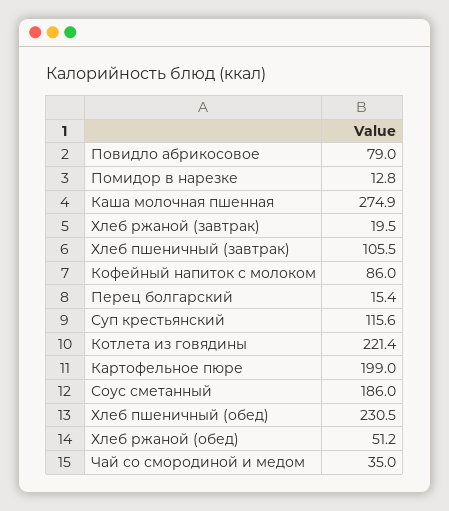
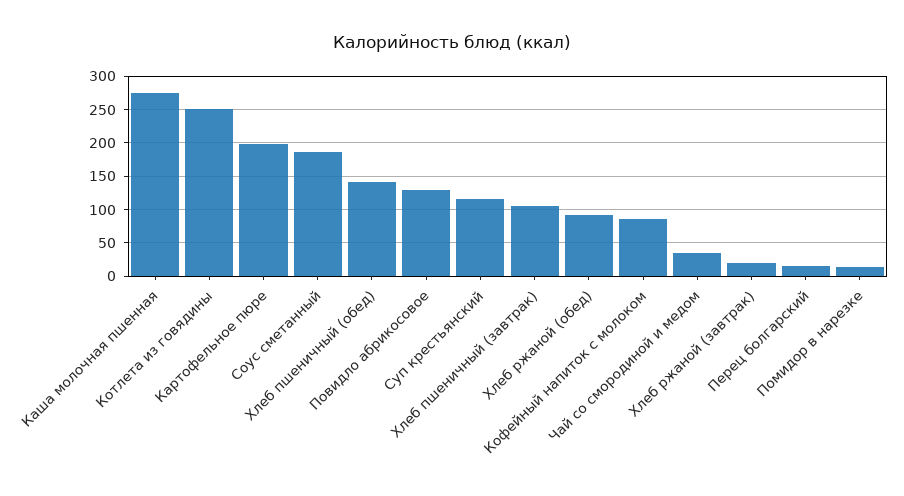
  {
-   "Повидло абрикосовое": 79,
+   "Повидло абрикосовое": 130,
    "Помидор в нарезке": 12.8,
    "Каша молочная пшенная": 274.9,
    "Хлеб ржаной (завтрак)": 19.5,
    "Хлеб пшеничный (завтрак)": 105.5,
    "Кофейный напиток с молоком": 86,
    "Перец болгарский": 15.4,
    "Суп крестьянский": 115.6,
-   "Котлета из говядины": 221.4,
+   "Котлета из говядины": 250,
    "Картофельное пюре": 199,
    "Соус сметанный": 186,
-   "Хлеб пшеничный (обед)": 230.5,
+   "Хлеб пшеничный (обед)": 140,
-   "Хлеб ржаной (обед)": 51.2,
+   "Хлеб ржаной (обед)": 90,
    "Чай со смородиной и медом": 35
  }

